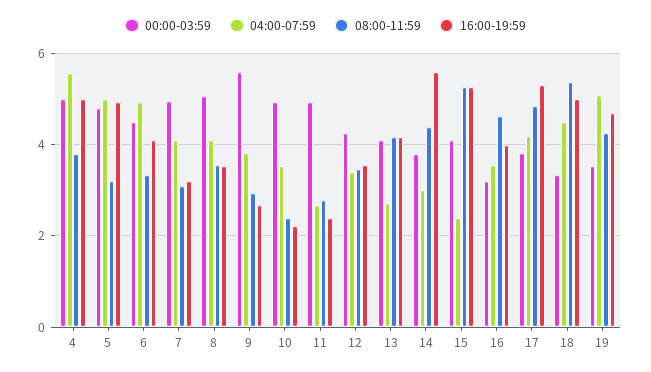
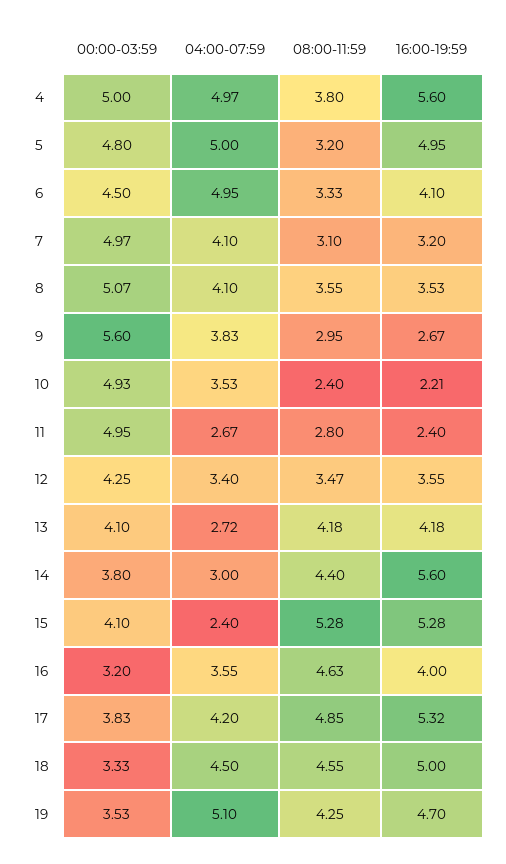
  {
    "00:00-03:59": {
      "4": 5,
      "5": 4.8,
      "6": 4.5,
      "7": 4.97,
      "8": 5.07,
      "9": 5.6,
      "10": 4.93,
      "11": 4.95,
      "12": 4.25,
      "13": 4.1,
      "14": 3.8,
      "15": 4.1,
      "16": 3.2,
      "17": 3.83,
      "18": 3.33,
      "19": 3.53
    },
    "04:00-07:59": {
-     "4": 5.6,
+     "4": 4.97,
      "5": 5,
      "6": 4.95,
      "7": 4.1,
      "8": 4.1,
      "9": 3.83,
      "10": 3.53,
      "11": 2.67,
      "12": 3.4,
      "13": 2.72,
      "14": 3,
      "15": 2.4,
      "16": 3.55,
      "17": 4.2,
      "18": 4.5,
      "19": 5.1
    },
    "08:00-11:59": {
      "4": 3.8,
      "5": 3.2,
      "6": 3.33,
      "7": 3.1,
      "8": 3.55,
      "9": 2.95,
      "10": 2.4,
      "11": 2.8,
      "12": 3.47,
      "13": 4.18,
      "14": 4.4,
      "15": 5.28,
      "16": 4.63,
      "17": 4.85,
-     "18": 5.4,
+     "18": 4.55,
      "19": 4.25
    },
    "16:00-19:59": {
-     "4": 5,
+     "4": 5.6,
      "5": 4.95,
      "6": 4.1,
      "7": 3.2,
      "8": 3.53,
      "9": 2.67,
      "10": 2.21,
      "11": 2.4,
      "12": 3.55,
      "13": 4.18,
      "14": 5.6,
      "15": 5.28,
      "16": 4,
      "17": 5.32,
      "18": 5,
      "19": 4.7
    }
  }

